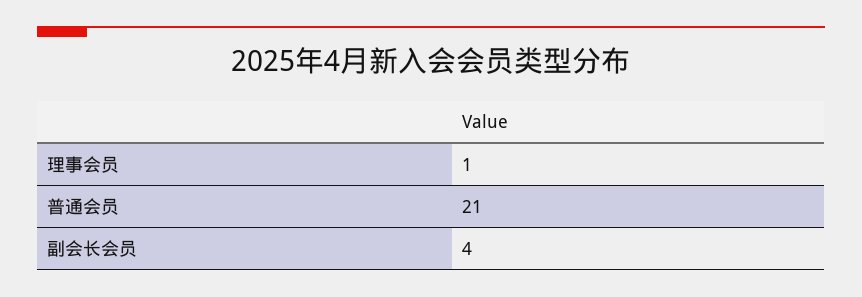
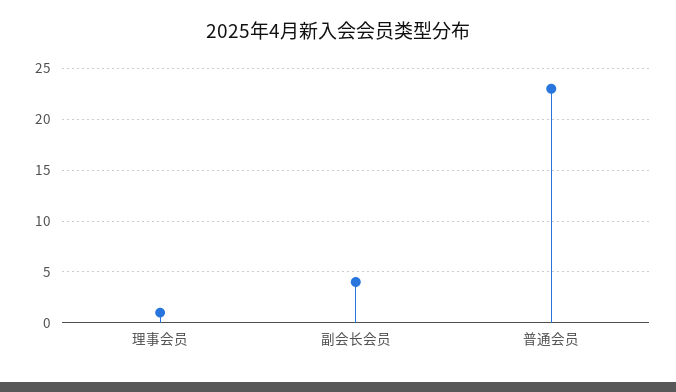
  {
    "理事会员": 1,
-   "普通会员": 21,
+   "普通会员": 23,
    "副会长会员": 4
  }

